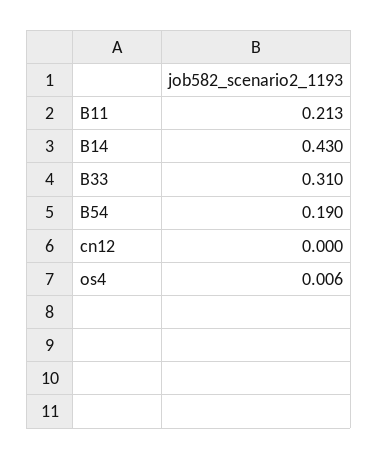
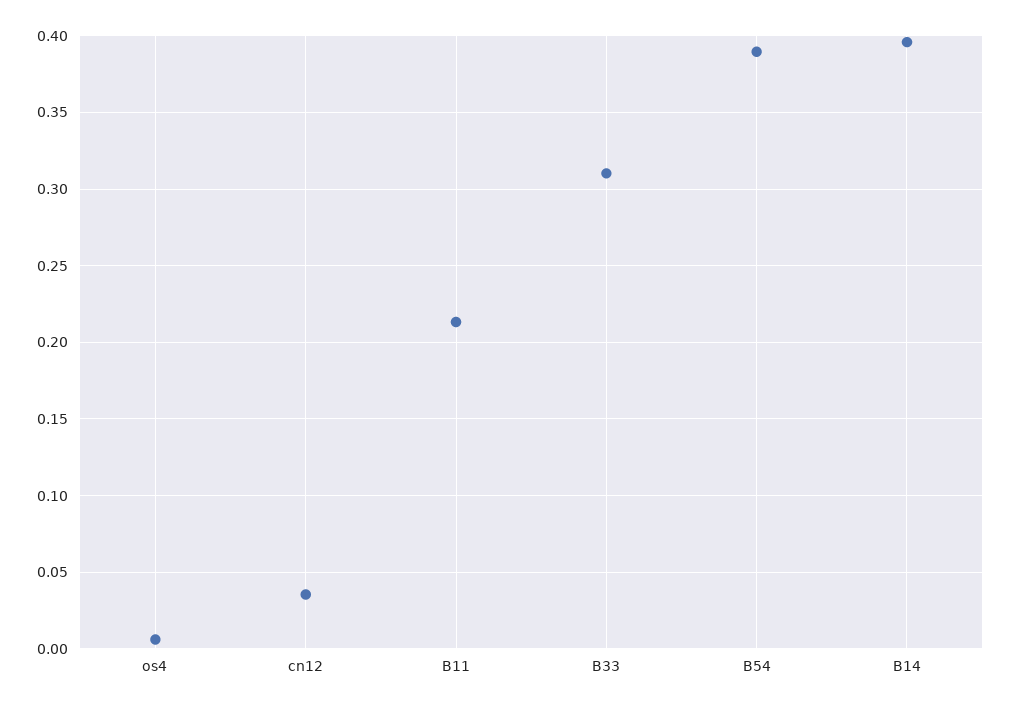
  {
    "B11": 0.213,
-   "B14": 0.43,
+   "B14": 0.395,
    "B33": 0.31,
-   "B54": 0.19,
+   "B54": 0.39,
-   "cn12": 0,
+   "cn12": 0.035,
    "os4": 0.006
  }

